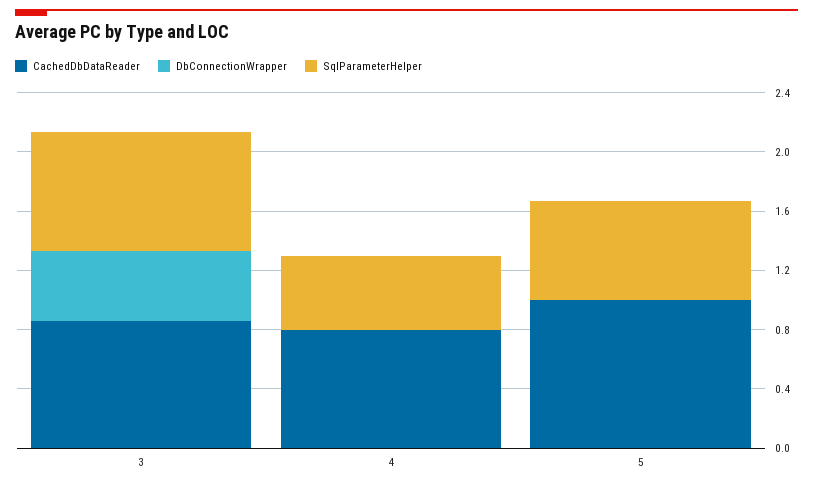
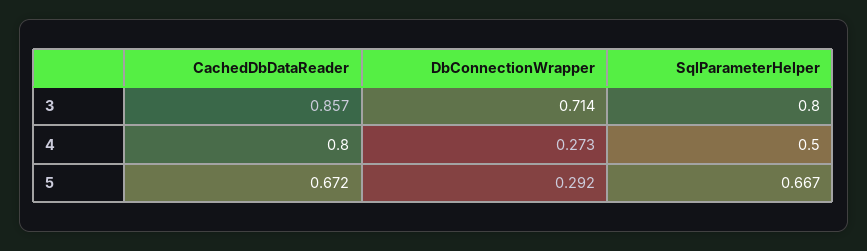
  {
    "CachedDbDataReader": {
      "3": 0.857,
      "4": 0.8,
-     "5": 1
+     "5": 0.672
    },
    "DbConnectionWrapper": {
-     "3": 0.5,
+     "3": 0.714,
-     "4": 0,
+     "4": 0.273,
-     "5": 0
+     "5": 0.292
    },
    "SqlParameterHelper": {
      "3": 0.8,
      "4": 0.5,
      "5": 0.667
    }
  }

